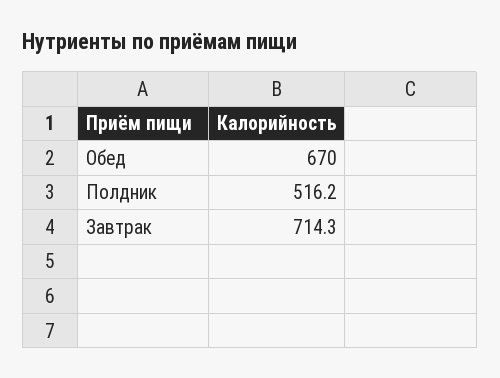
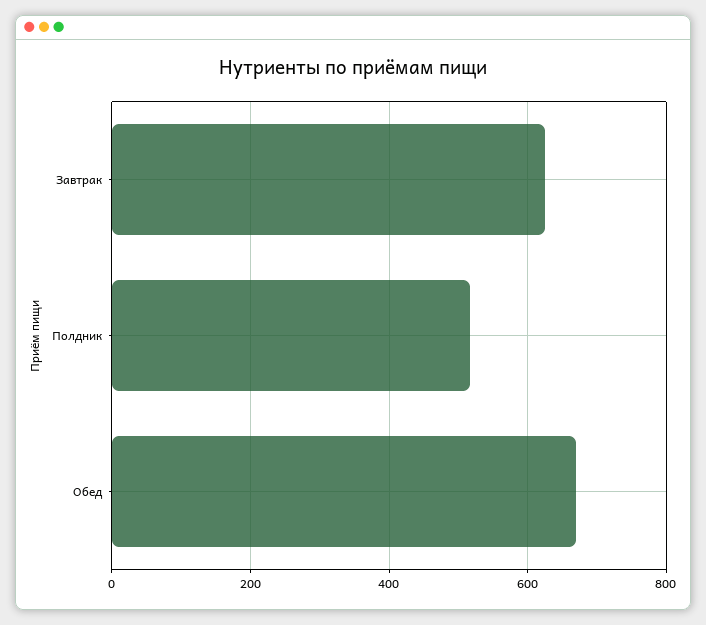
  {
    "Обед": 670,
    "Полдник": 516.2,
-   "Завтрак": 714.3
+   "Завтрак": 620
  }

